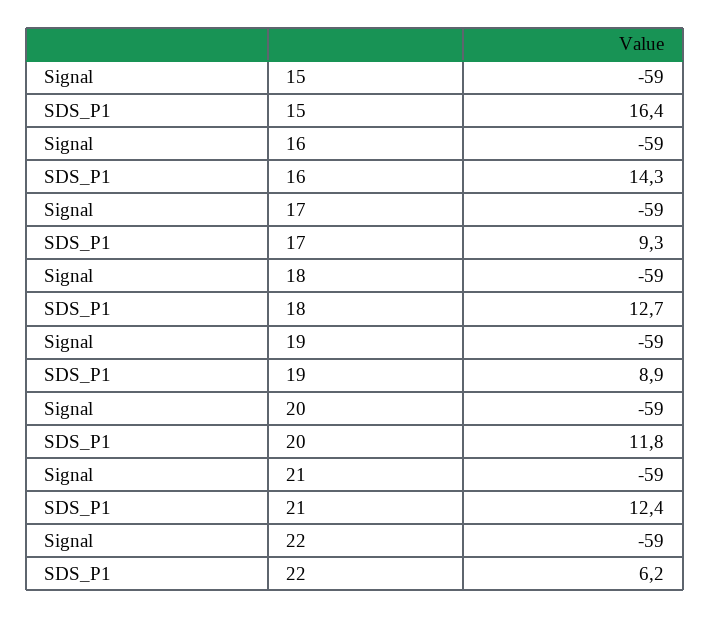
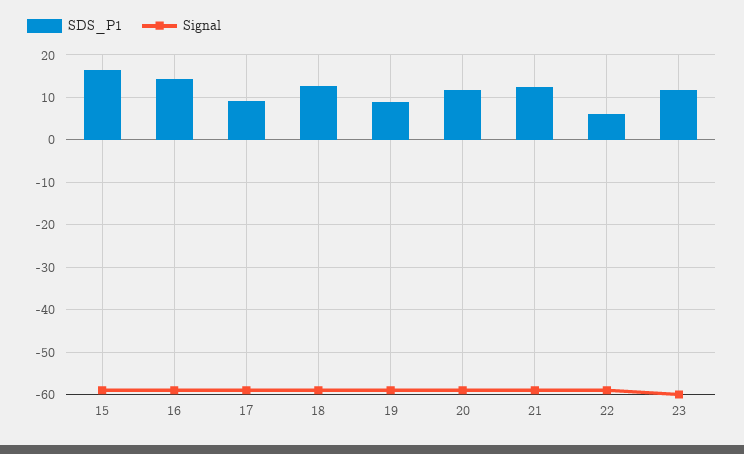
  {
    "Signal": {
      "15": -59,
      "16": -59,
      "17": -59,
      "18": -59,
      "19": -59,
      "20": -59,
      "21": -59,
-     "22": -59
+     "22": -59,
+     "23": -60
    },
    "SDS_P1": {
      "15": 16.4,
      "16": 14.3,
      "17": 9.3,
      "18": 12.7,
      "19": 8.9,
      "20": 11.8,
      "21": 12.4,
-     "22": 6.2
+     "22": 6.2,
+     "23": 12
    }
  }

